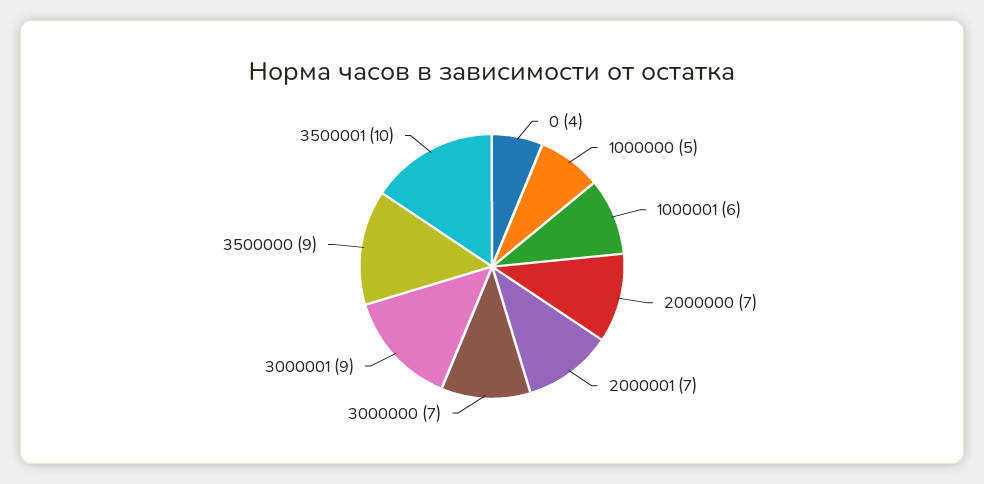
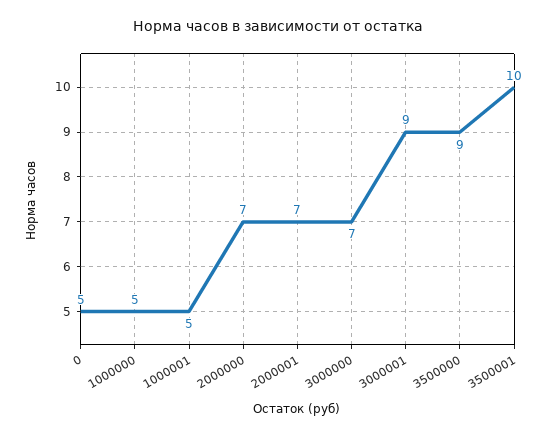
  {
-   "0": 4,
+   "0": 5,
    "1000000": 5,
-   "1000001": 6,
+   "1000001": 5,
    "2000000": 7,
    "2000001": 7,
    "3000000": 7,
    "3000001": 9,
    "3500000": 9,
    "3500001": 10
  }

